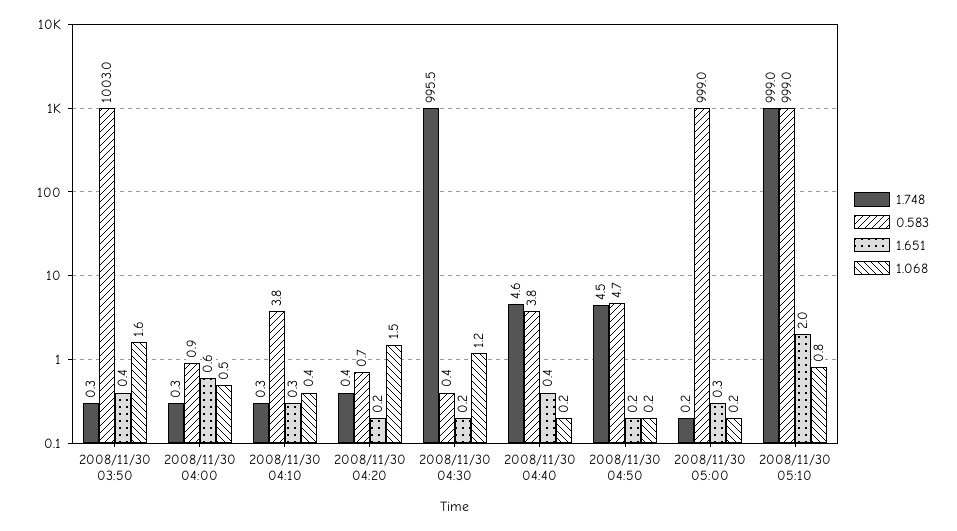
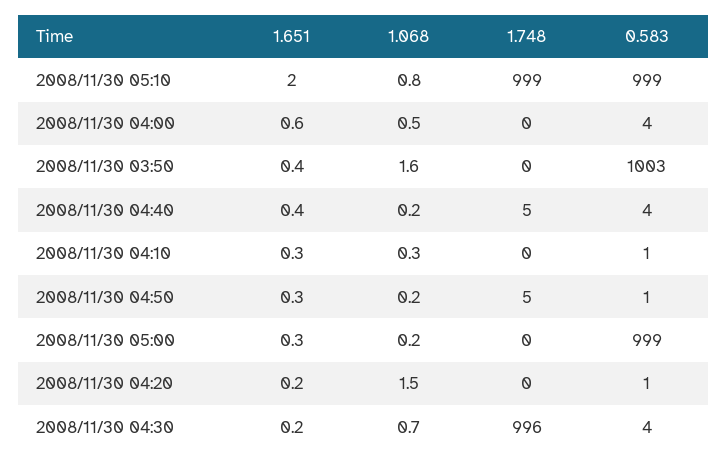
  {
    "1.748": {
      "2008/11/30 03:50": 0.3,
      "2008/11/30 04:00": 0.3,
      "2008/11/30 04:10": 0.3,
      "2008/11/30 04:20": 0.4,
      "2008/11/30 04:30": 995.5,
      "2008/11/30 04:40": 4.6,
      "2008/11/30 04:50": 4.5,
      "2008/11/30 05:00": 0.2,
      "2008/11/30 05:10": 999
    },
    "0.583": {
      "2008/11/30 03:50": 1003,
-     "2008/11/30 04:00": 0.9,
+     "2008/11/30 04:00": 4,
-     "2008/11/30 04:10": 3.8,
+     "2008/11/30 04:10": 1,
      "2008/11/30 04:20": 0.7,
-     "2008/11/30 04:30": 0.4,
+     "2008/11/30 04:30": 4,
      "2008/11/30 04:40": 3.8,
-     "2008/11/30 04:50": 4.7,
+     "2008/11/30 04:50": 1,
      "2008/11/30 05:00": 999,
      "2008/11/30 05:10": 999
    },
    "1.651": {
      "2008/11/30 03:50": 0.4,
      "2008/11/30 04:00": 0.6,
      "2008/11/30 04:10": 0.3,
      "2008/11/30 04:20": 0.2,
      "2008/11/30 04:30": 0.2,
      "2008/11/30 04:40": 0.4,
-     "2008/11/30 04:50": 0.2,
+     "2008/11/30 04:50": 0.3,
      "2008/11/30 05:00": 0.3,
      "2008/11/30 05:10": 2
    },
    "1.068": {
      "2008/11/30 03:50": 1.6,
      "2008/11/30 04:00": 0.5,
-     "2008/11/30 04:10": 0.4,
+     "2008/11/30 04:10": 0.3,
      "2008/11/30 04:20": 1.5,
-     "2008/11/30 04:30": 1.2,
+     "2008/11/30 04:30": 0.7,
      "2008/11/30 04:40": 0.2,
      "2008/11/30 04:50": 0.2,
      "2008/11/30 05:00": 0.2,
      "2008/11/30 05:10": 0.8
    }
  }

